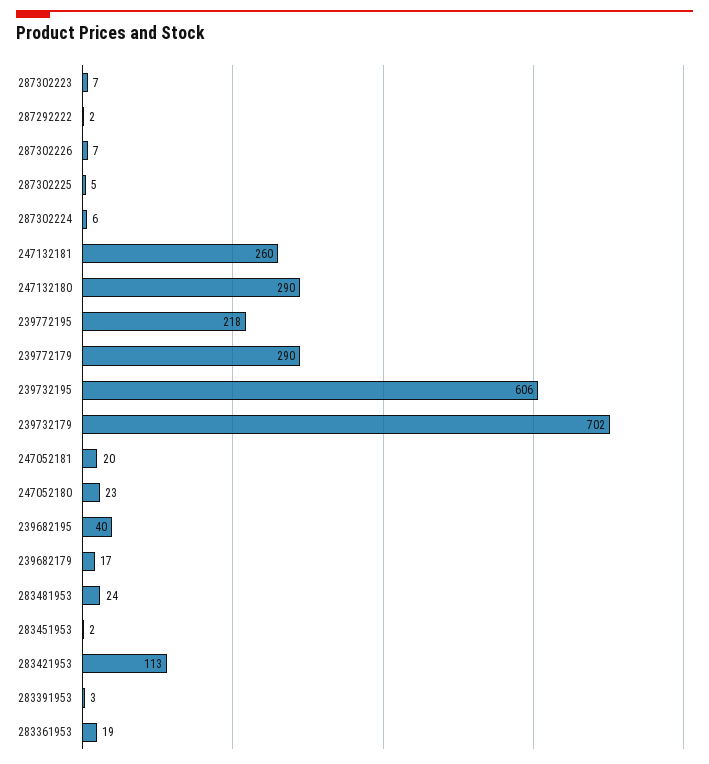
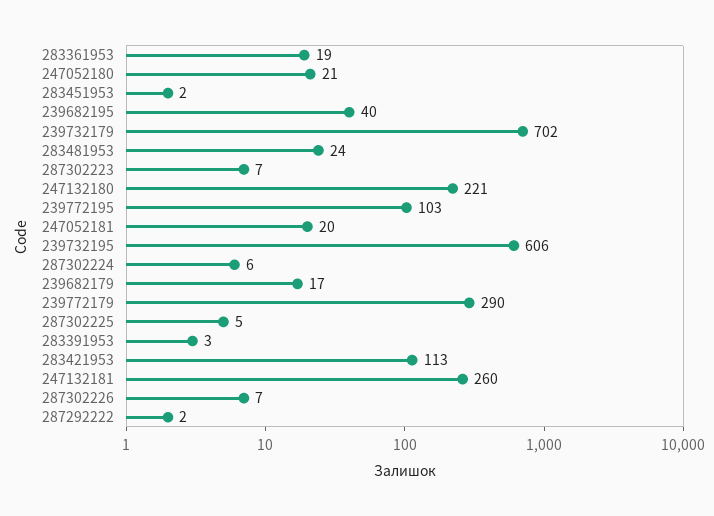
  {
    "287302223": 7,
    "287292222": 2,
    "287302226": 7,
    "287302225": 5,
    "287302224": 6,
    "247132181": 260,
-   "247132180": 290,
+   "247132180": 221,
-   "239772195": 218,
+   "239772195": 103,
    "239772179": 290,
    "239732195": 606,
    "239732179": 702,
    "247052181": 20,
-   "247052180": 23,
+   "247052180": 21,
    "239682195": 40,
    "239682179": 17,
    "283481953": 24,
    "283451953": 2,
    "283421953": 113,
    "283391953": 3,
    "283361953": 19
  }

